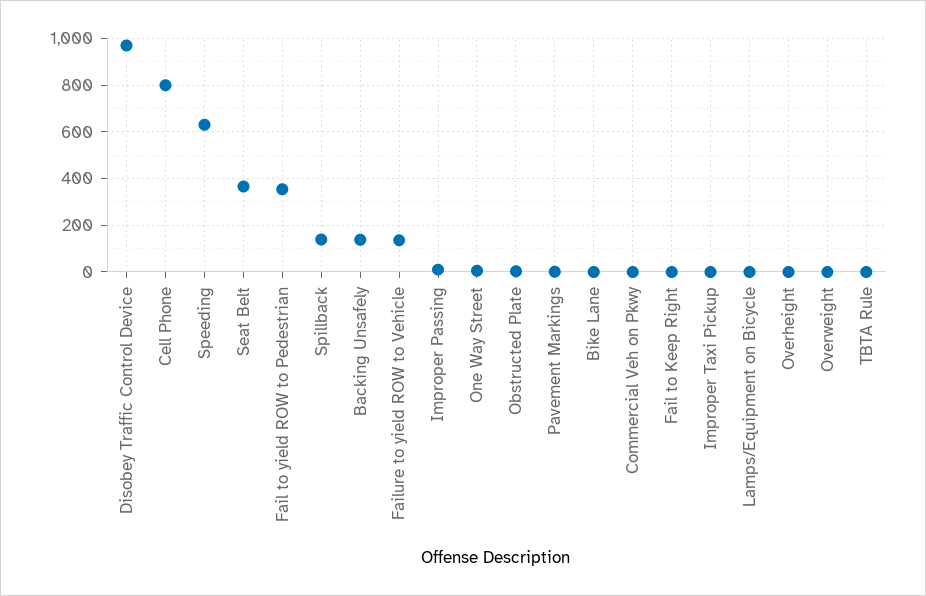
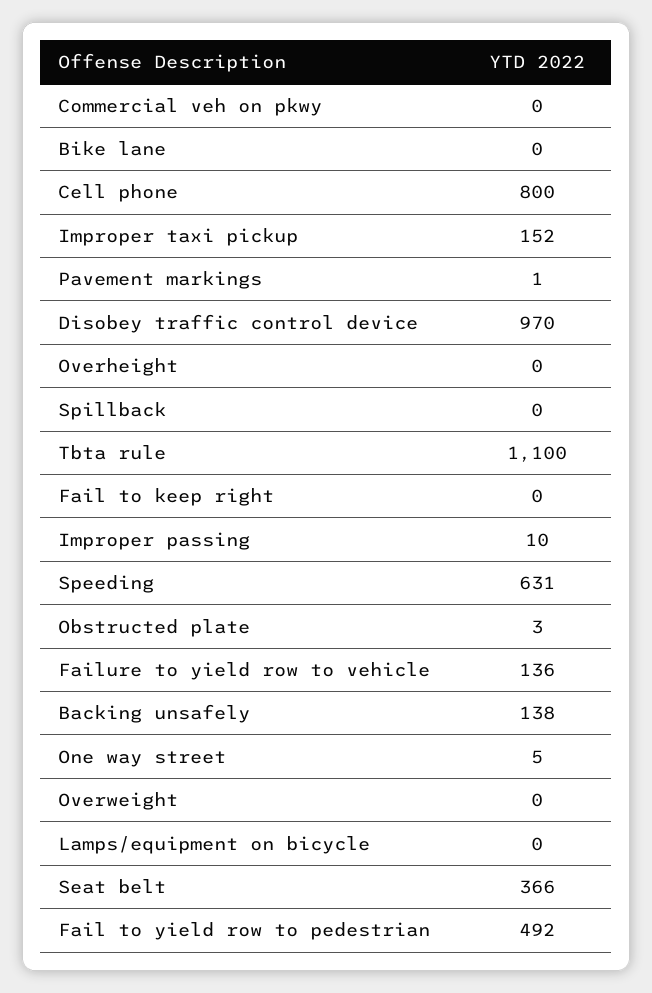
  {
    "Disobey Traffic Control Device": 970,
    "Cell Phone": 800,
    "Speeding": 631,
    "Seat Belt": 366,
-   "Fail to yield ROW to Pedestrian": 350,
+   "Fail to yield ROW to Pedestrian": 492,
-   "Spillback": 150,
+   "Spillback": 0,
    "Backing Unsafely": 138,
    "Failure to yield ROW to Vehicle": 136,
    "Improper Passing": 10,
    "One Way Street": 5,
    "Obstructed Plate": 3,
    "Pavement Markings": 1,
    "Bike Lane": 0,
    "Commercial Veh on Pkwy": 0,
    "Fail to Keep Right": 0,
-   "Improper Taxi Pickup": 0,
+   "Improper Taxi Pickup": 152,
    "Lamps/Equipment on Bicycle": 0,
    "Overheight": 0,
    "Overweight": 0,
-   "TBTA Rule": 0
+   "TBTA Rule": 1100
  }

